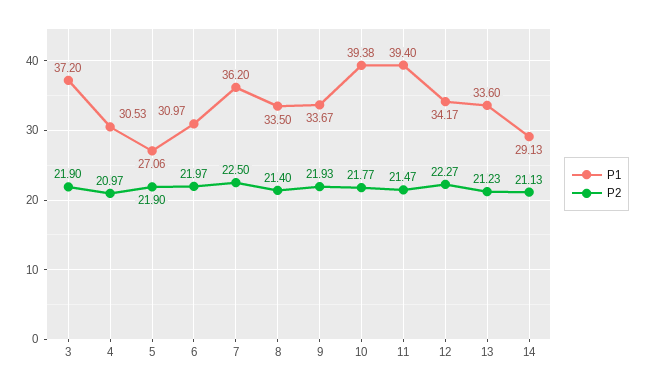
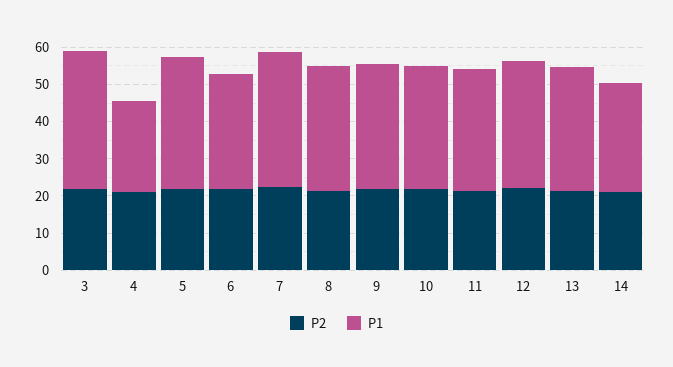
  {
    "P1": {
      "3": 37.2,
-     "4": 30.53,
+     "4": 25,
-     "5": 27.06,
+     "5": 35,
      "6": 30.97,
      "7": 36.2,
      "8": 33.5,
      "9": 33.67,
-     "10": 39.38,
+     "10": 32.5,
-     "11": 39.4,
+     "11": 32.5,
      "12": 34.17,
      "13": 33.6,
      "14": 29.13
    },
    "P2": {
      "3": 21.9,
      "4": 20.97,
      "5": 21.9,
      "6": 21.97,
      "7": 22.5,
      "8": 21.4,
      "9": 21.93,
      "10": 21.77,
      "11": 21.47,
      "12": 22.27,
      "13": 21.23,
      "14": 21.13
    }
  }

